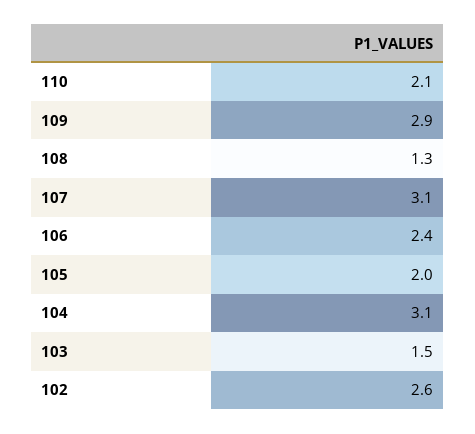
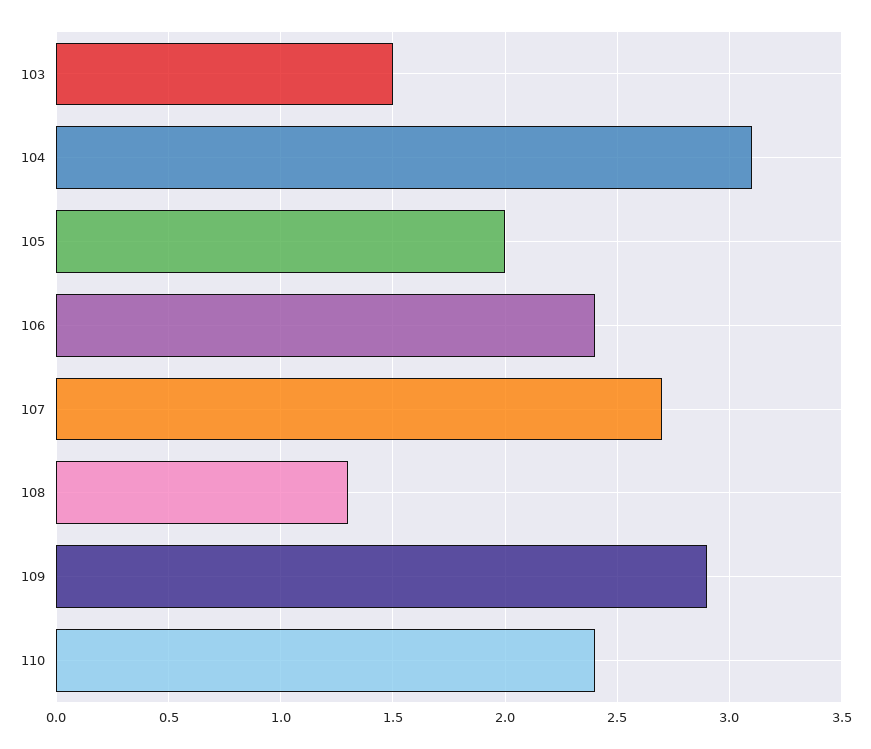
  {
-   "110": 2.1,
+   "110": 2.4,
    "109": 2.9,
    "108": 1.3,
-   "107": 3.1,
+   "107": 2.7,
    "106": 2.4,
    "105": 2,
    "104": 3.1,
-   "103": 1.5,
+   "103": 1.5
-   "102": 2.6
  }

